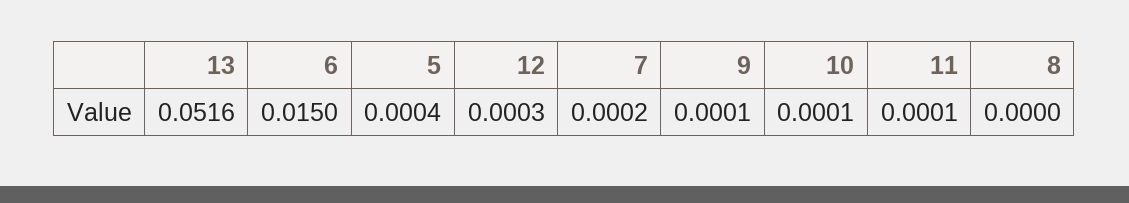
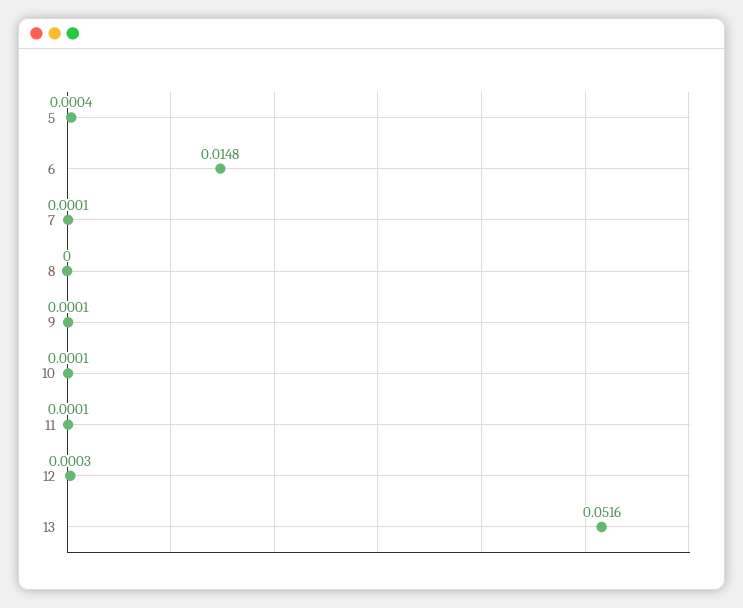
  {
    "13": 0.0516,
-   "6": 0.015,
+   "6": 0.0148,
    "5": 0.0004,
    "12": 0.0003,
-   "7": 0.0002,
+   "7": 0.0001,
    "9": 0.0001,
    "10": 0.0001,
    "11": 0.0001,
    "8": 0
  }

